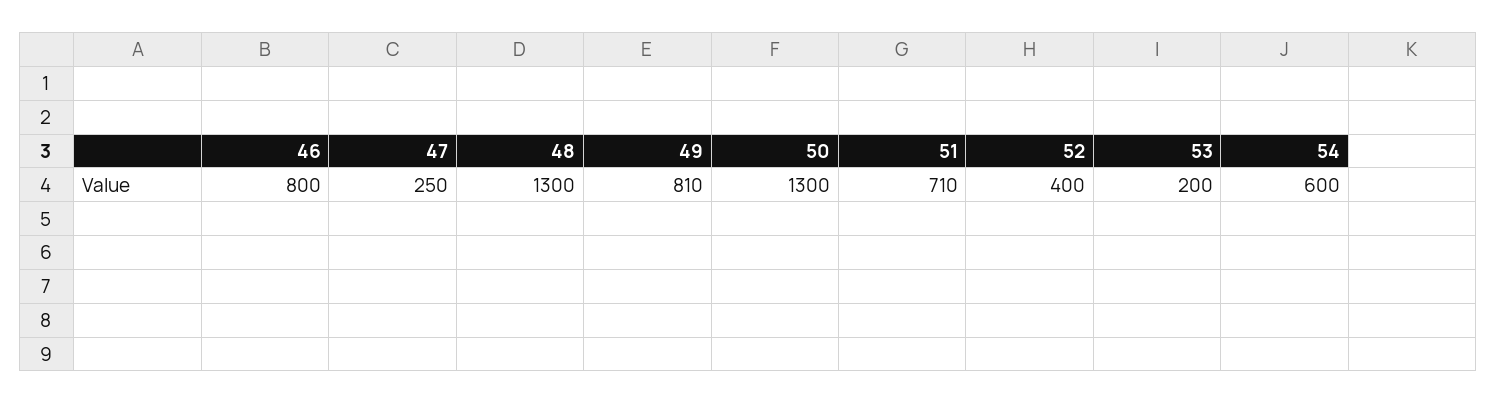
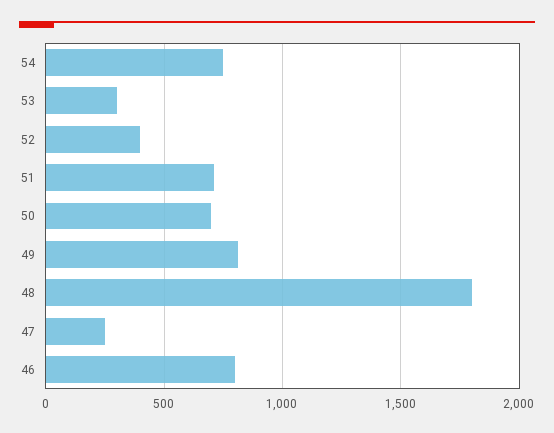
  {
    "46": 800,
    "47": 250,
-   "48": 1300,
+   "48": 1800,
    "49": 810,
-   "50": 1300,
+   "50": 700,
    "51": 710,
    "52": 400,
-   "53": 200,
+   "53": 300,
-   "54": 600
+   "54": 750
  }

